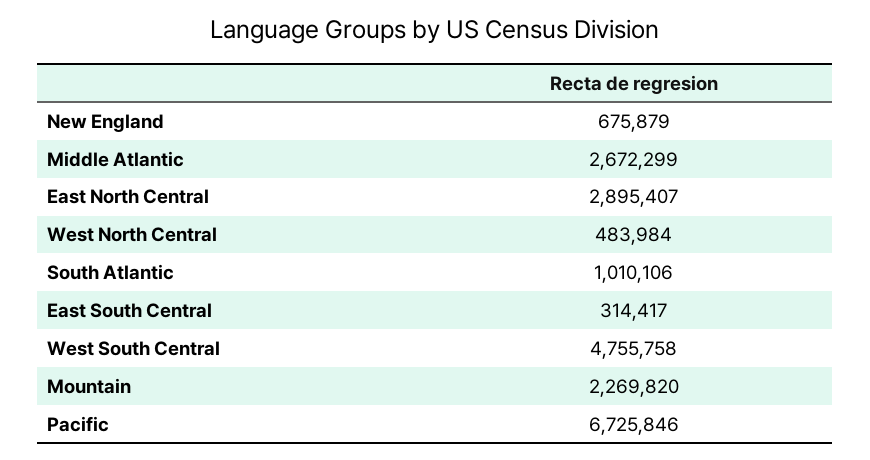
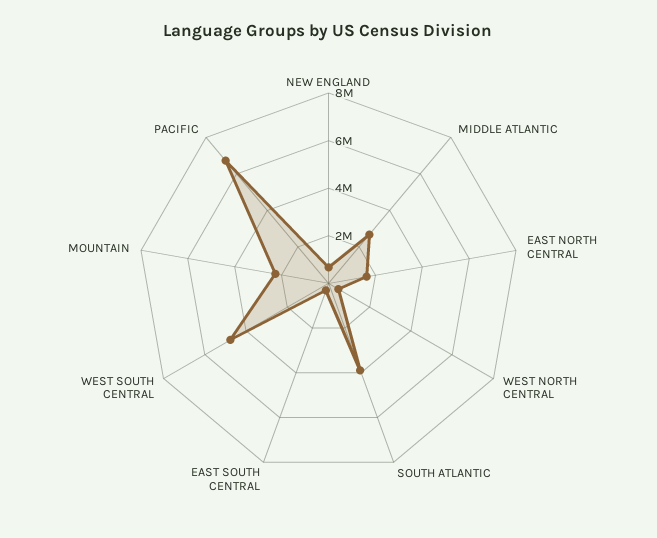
  {
    "New England": 675879,
    "Middle Atlantic": 2672299,
-   "East North Central": 2895407,
+   "East North Central": 1500000,
    "West North Central": 483984,
-   "South Atlantic": 1010106,
+   "South Atlantic": 4000000,
    "East South Central": 314417,
    "West South Central": 4755758,
    "Mountain": 2269820,
    "Pacific": 6725846
  }

